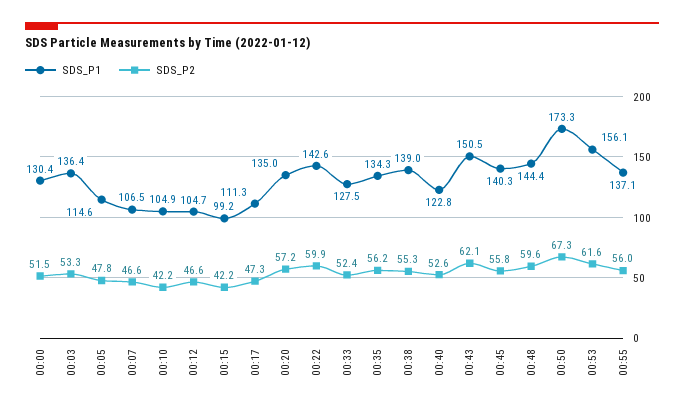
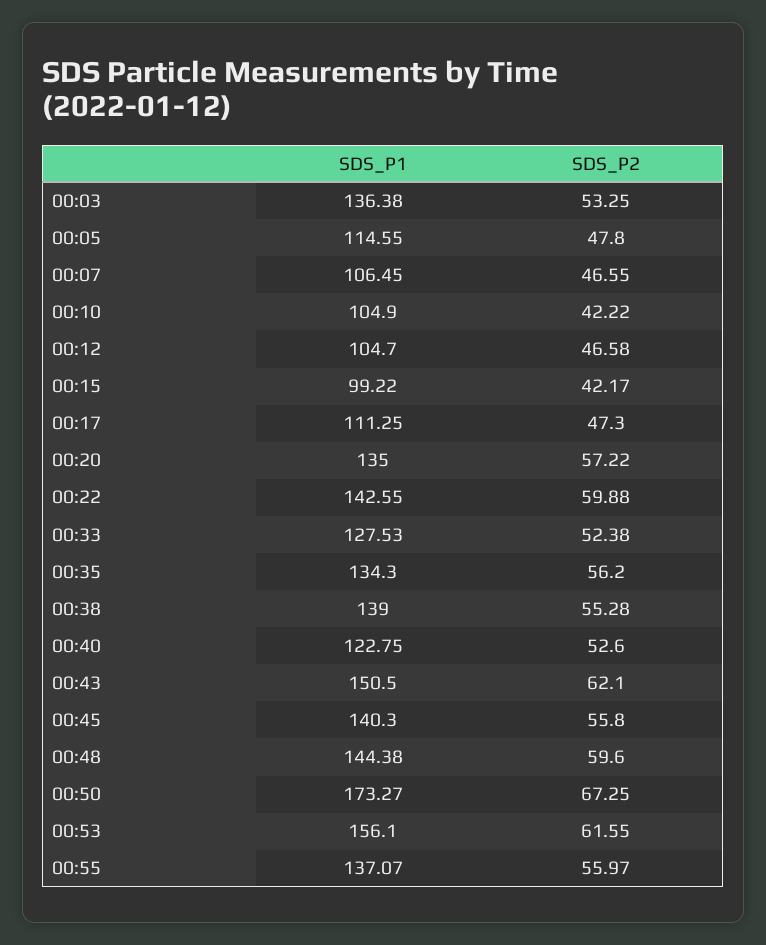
  {
    "SDS_P1": {
-     "00:00": 130.4,
      "00:03": 136.38,
      "00:05": 114.55,
      "00:07": 106.45,
      "00:10": 104.9,
      "00:12": 104.7,
      "00:15": 99.22,
      "00:17": 111.25,
      "00:20": 135,
      "00:22": 142.55,
      "00:33": 127.53,
      "00:35": 134.3,
      "00:38": 139,
      "00:40": 122.75,
      "00:43": 150.5,
      "00:45": 140.3,
      "00:48": 144.38,
      "00:50": 173.27,
      "00:53": 156.1,
      "00:55": 137.07
    },
    "SDS_P2": {
-     "00:00": 51.5,
      "00:03": 53.25,
      "00:05": 47.8,
      "00:07": 46.55,
      "00:10": 42.22,
      "00:12": 46.58,
      "00:15": 42.17,
      "00:17": 47.3,
      "00:20": 57.22,
      "00:22": 59.88,
      "00:33": 52.38,
      "00:35": 56.2,
      "00:38": 55.28,
      "00:40": 52.6,
      "00:43": 62.1,
      "00:45": 55.8,
      "00:48": 59.6,
      "00:50": 67.25,
      "00:53": 61.55,
      "00:55": 55.97
    }
  }

